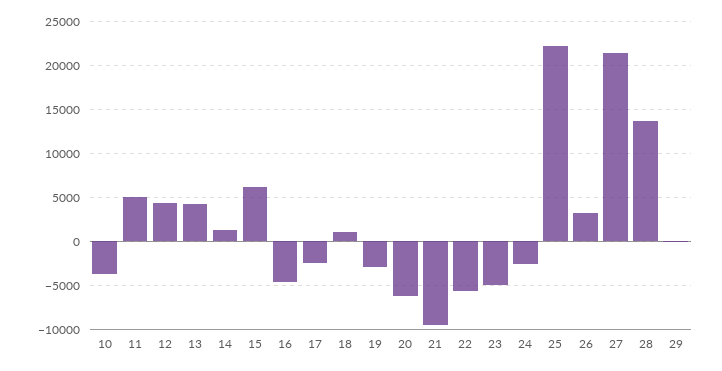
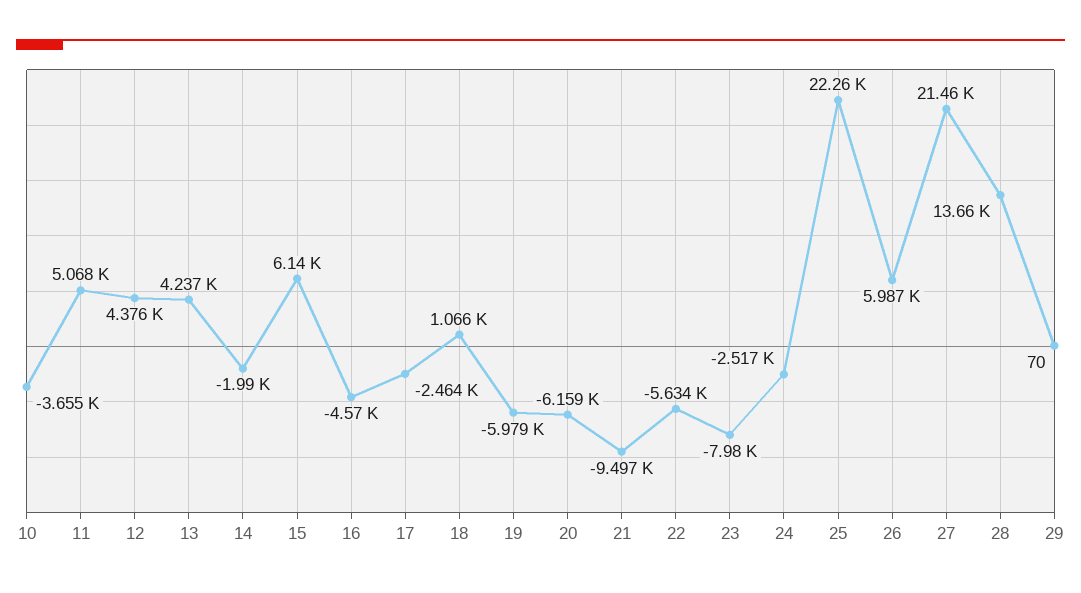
  {
    "10": -3655,
    "11": 5068,
    "12": 4376,
    "13": 4237,
-   "14": 1000,
+   "14": -1990,
    "15": 6140,
    "16": -4570,
    "17": -2464,
    "18": 1066,
-   "19": -3000,
+   "19": -5979,
    "20": -6159,
    "21": -9497,
    "22": -5634,
-   "23": -5000,
+   "23": -7980,
    "24": -2517,
    "25": 22260,
-   "26": 3000,
+   "26": 5987,
    "27": 21460,
    "28": 13660,
    "29": 70
  }

